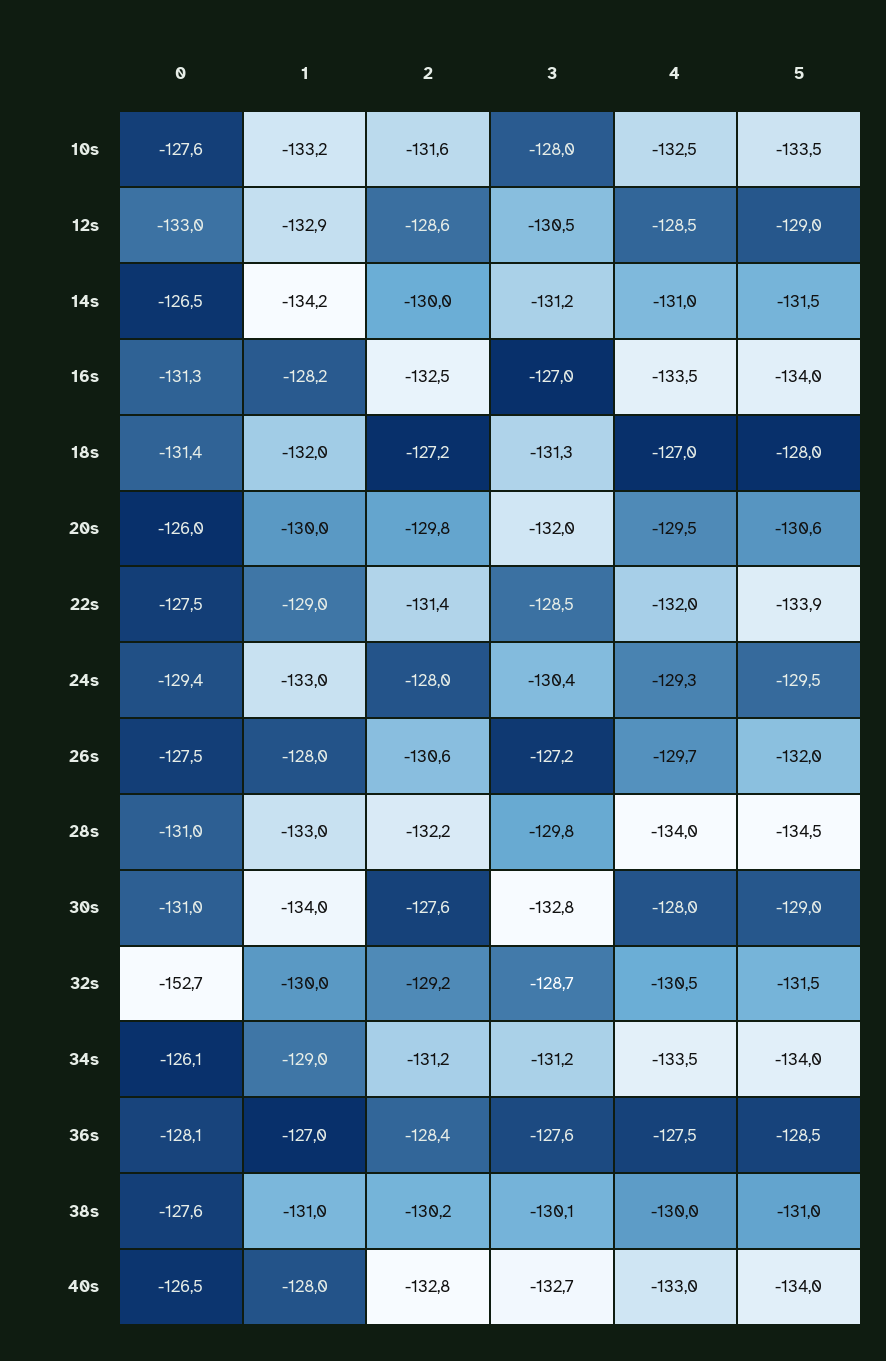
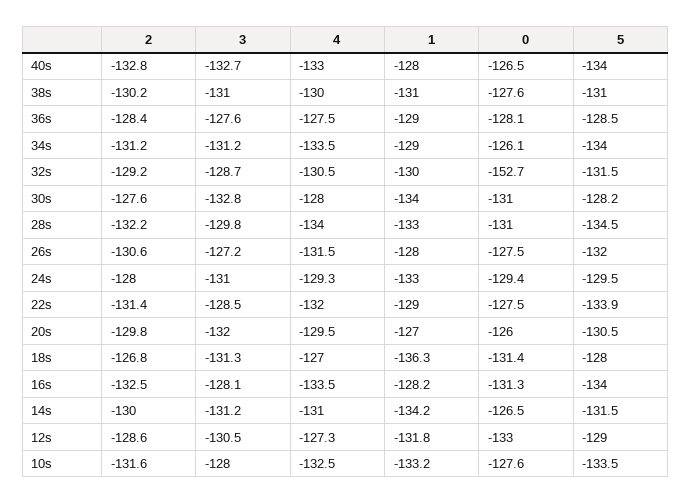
  {
    "0": {
      "10s": -127.6,
      "12s": -133,
      "14s": -126.5,
      "16s": -131.3,
      "18s": -131.4,
      "20s": -126,
      "22s": -127.5,
      "24s": -129.4,
      "26s": -127.5,
      "28s": -131,
      "30s": -131,
      "32s": -152.7,
      "34s": -126.1,
      "36s": -128.1,
      "38s": -127.6,
      "40s": -126.5
    },
    "1": {
      "10s": -133.2,
-     "12s": -132.9,
+     "12s": -131.8,
      "14s": -134.2,
      "16s": -128.2,
-     "18s": -132,
+     "18s": -136.3,
-     "20s": -130,
+     "20s": -127,
      "22s": -129,
      "24s": -133,
      "26s": -128,
      "28s": -133,
      "30s": -134,
      "32s": -130,
      "34s": -129,
-     "36s": -127,
+     "36s": -129,
      "38s": -131,
      "40s": -128
    },
    "2": {
      "10s": -131.6,
      "12s": -128.6,
      "14s": -130,
      "16s": -132.5,
-     "18s": -127.2,
+     "18s": -126.8,
      "20s": -129.8,
      "22s": -131.4,
      "24s": -128,
      "26s": -130.6,
      "28s": -132.2,
      "30s": -127.6,
      "32s": -129.2,
      "34s": -131.2,
      "36s": -128.4,
      "38s": -130.2,
      "40s": -132.8
    },
    "3": {
      "10s": -128,
      "12s": -130.5,
      "14s": -131.2,
-     "16s": -127,
+     "16s": -128.1,
      "18s": -131.3,
      "20s": -132,
      "22s": -128.5,
-     "24s": -130.4,
+     "24s": -131,
      "26s": -127.2,
      "28s": -129.8,
      "30s": -132.8,
      "32s": -128.7,
      "34s": -131.2,
      "36s": -127.6,
-     "38s": -130.1,
+     "38s": -131,
      "40s": -132.7
    },
    "4": {
      "10s": -132.5,
-     "12s": -128.5,
+     "12s": -127.3,
      "14s": -131,
      "16s": -133.5,
      "18s": -127,
      "20s": -129.5,
      "22s": -132,
      "24s": -129.3,
-     "26s": -129.7,
+     "26s": -131.5,
      "28s": -134,
      "30s": -128,
      "32s": -130.5,
      "34s": -133.5,
      "36s": -127.5,
      "38s": -130,
      "40s": -133
    },
    "5": {
      "10s": -133.5,
      "12s": -129,
      "14s": -131.5,
      "16s": -134,
      "18s": -128,
-     "20s": -130.6,
+     "20s": -130.5,
      "22s": -133.9,
      "24s": -129.5,
      "26s": -132,
      "28s": -134.5,
-     "30s": -129,
+     "30s": -128.2,
      "32s": -131.5,
      "34s": -134,
      "36s": -128.5,
      "38s": -131,
      "40s": -134
    }
  }

